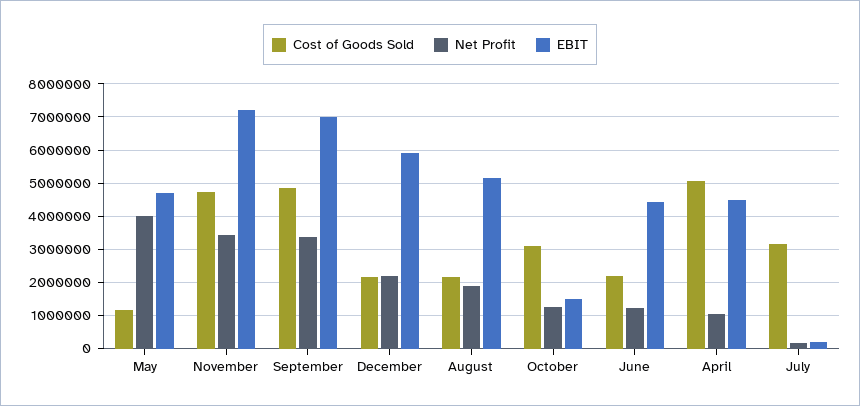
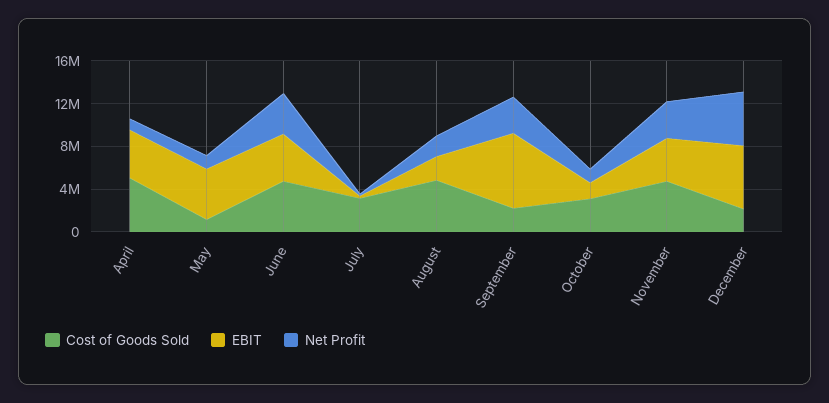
  {
    "Cost of Goods Sold": {
      "May": 1200000,
      "November": 4800000,
-     "September": 4800000,
+     "September": 2000000,
      "December": 2200000,
-     "August": 2200000,
+     "August": 5000000,
      "October": 3200000,
-     "June": 2200000,
+     "June": 5000000,
      "April": 5000000,
      "July": 3200000
    },
    "Net Profit": {
-     "May": 4000000,
+     "May": 1000000,
      "November": 3400000,
      "September": 3400000,
-     "December": 2200000,
+     "December": 5000000,
      "August": 2000000,
      "October": 1200000,
-     "June": 1200000,
+     "June": 4000000,
      "April": 1000000,
      "July": 200000
    },
    "EBIT": {
      "May": 4800000,
-     "November": 7200000,
+     "November": 4000000,
      "September": 7000000,
      "December": 6000000,
-     "August": 5200000,
+     "August": 2000000,
      "October": 1400000,
      "June": 4400000,
      "April": 4400000,
      "July": 200000
    }
  }

